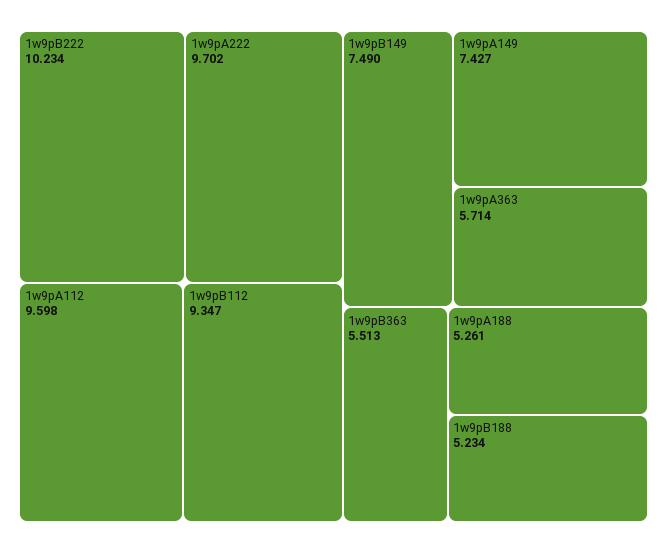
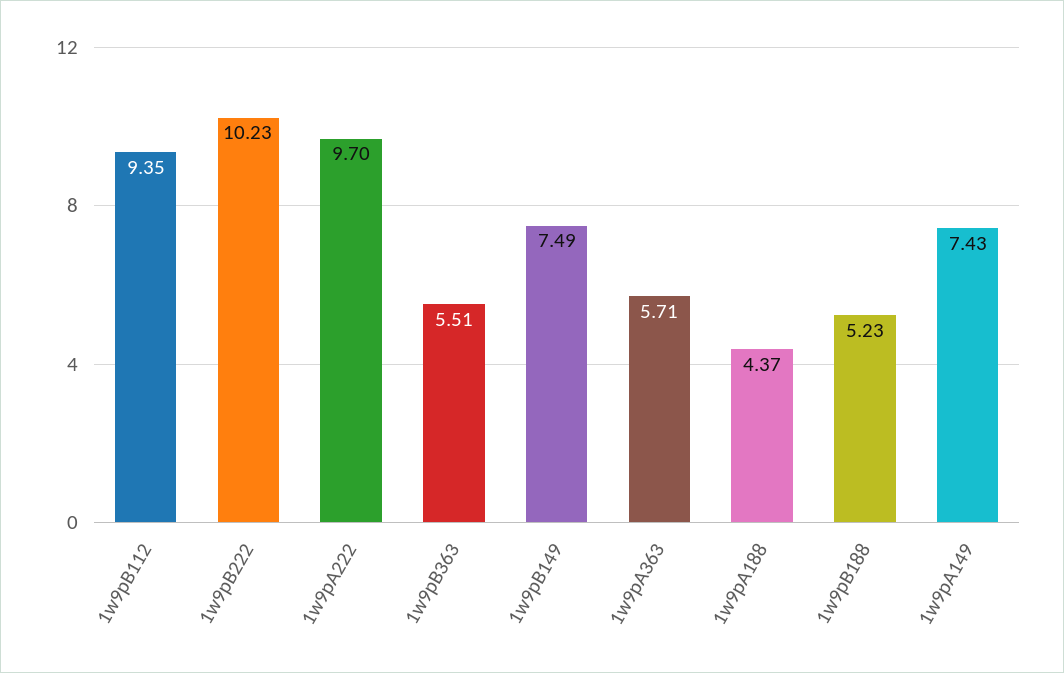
  {
    "1w9pB222": 10.234,
    "1w9pA222": 9.702,
-   "1w9pA112": 9.598,
    "1w9pB112": 9.347,
    "1w9pB149": 7.49,
    "1w9pA149": 7.427,
    "1w9pA363": 5.714,
    "1w9pB363": 5.513,
-   "1w9pA188": 5.261,
+   "1w9pA188": 4.37,
    "1w9pB188": 5.234
  }

